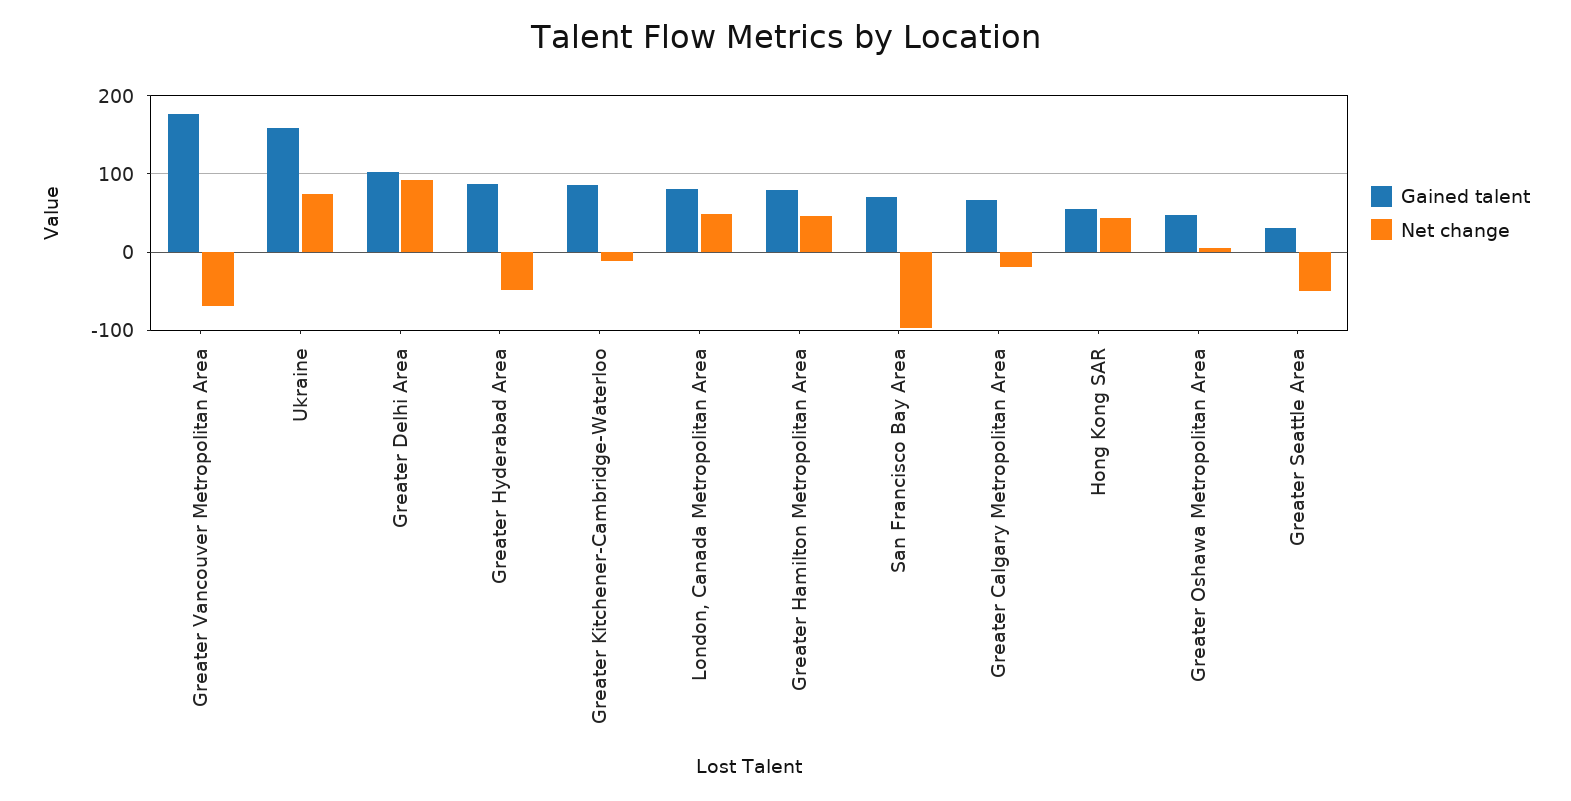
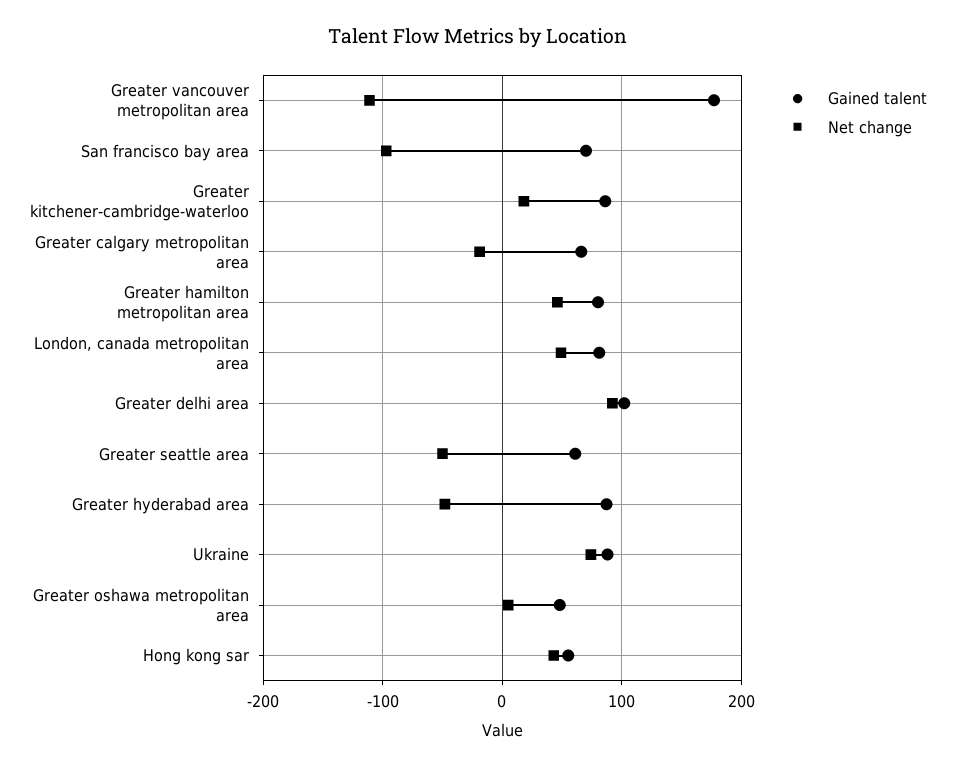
  {
    "Gained talent": {
      "Greater Vancouver Metropolitan Area": 180,
-     "Ukraine": 160,
+     "Ukraine": 90,
      "Greater Delhi Area": 100,
      "Greater Hyderabad Area": 90,
      "Greater Kitchener-Cambridge-Waterloo": 90,
      "London, Canada Metropolitan Area": 80,
      "Greater Hamilton Metropolitan Area": 80,
      "San Francisco Bay Area": 70,
      "Greater Calgary Metropolitan Area": 70,
      "Hong Kong SAR": 60,
      "Greater Oshawa Metropolitan Area": 50,
-     "Greater Seattle Area": 30
+     "Greater Seattle Area": 60
    },
    "Net change": {
-     "Greater Vancouver Metropolitan Area": -70,
+     "Greater Vancouver Metropolitan Area": -110,
      "Ukraine": 70,
      "Greater Delhi Area": 90,
      "Greater Hyderabad Area": -50,
-     "Greater Kitchener-Cambridge-Waterloo": -10,
+     "Greater Kitchener-Cambridge-Waterloo": 20,
      "London, Canada Metropolitan Area": 50,
      "Greater Hamilton Metropolitan Area": 50,
      "San Francisco Bay Area": -100,
      "Greater Calgary Metropolitan Area": -20,
      "Hong Kong SAR": 40,
      "Greater Oshawa Metropolitan Area": 10,
      "Greater Seattle Area": -50
    }
  }

